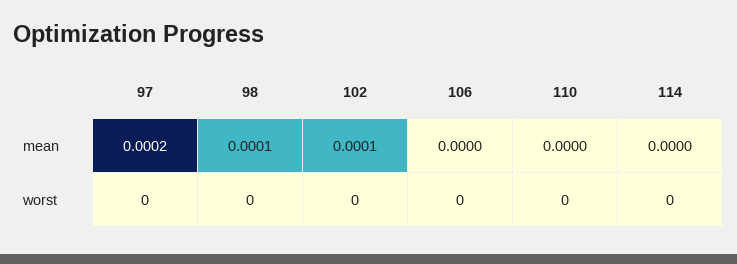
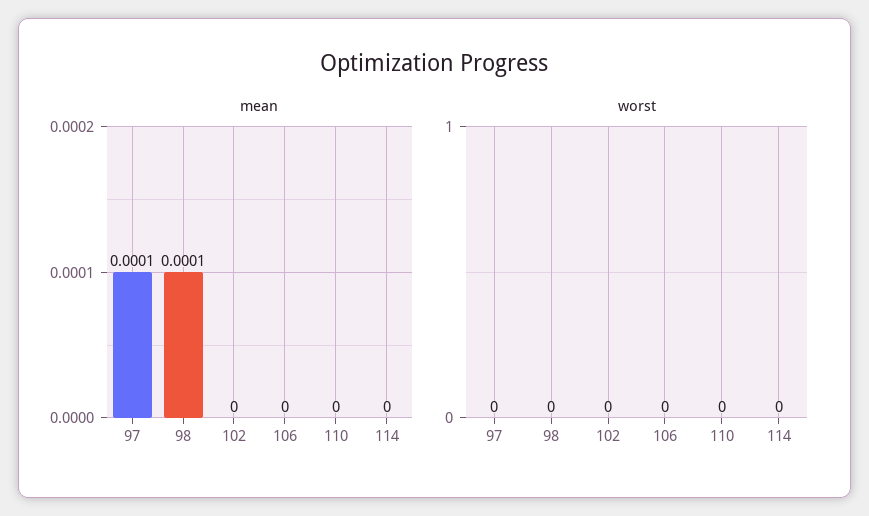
  {
    "mean": {
-     "97": 0.0002,
+     "97": 0.0001,
      "98": 0.0001,
-     "102": 0.0001,
+     "102": 0,
      "106": 0,
      "110": 0,
      "114": 0
    },
    "worst": {
      "97": 0,
      "98": 0,
      "102": 0,
      "106": 0,
      "110": 0,
      "114": 0
    }
  }

